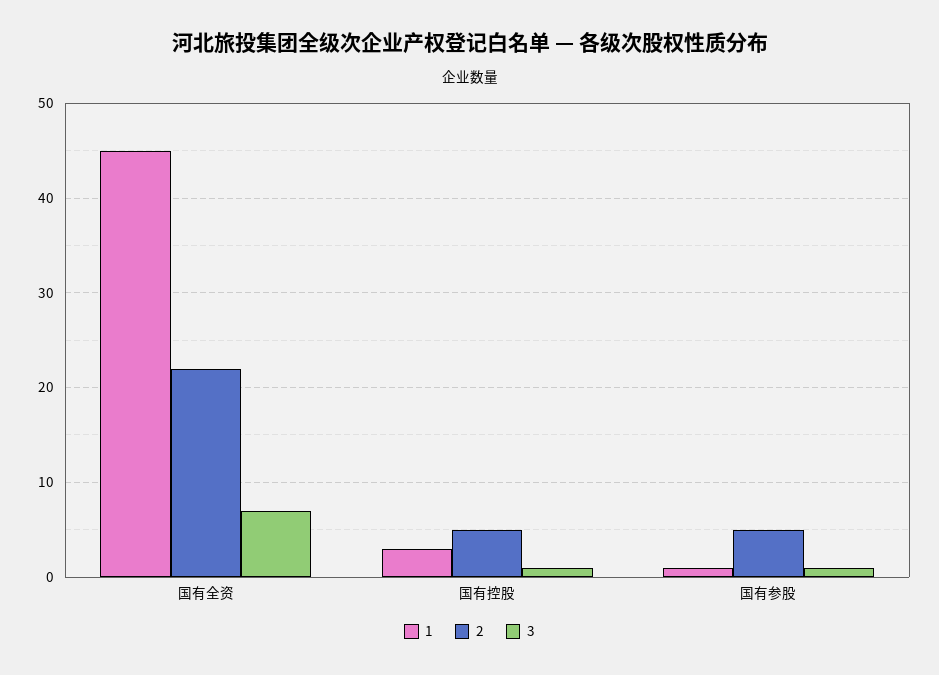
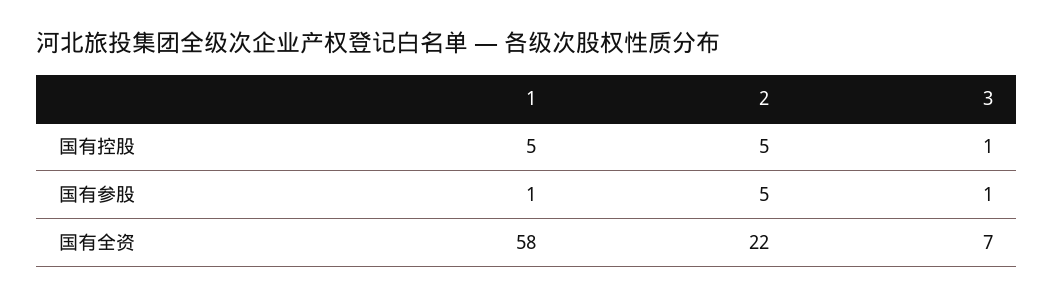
  {
    "1": {
-     "国有全资": 45,
+     "国有全资": 58,
-     "国有控股": 3,
+     "国有控股": 5,
      "国有参股": 1
    },
    "2": {
      "国有全资": 22,
      "国有控股": 5,
      "国有参股": 5
    },
    "3": {
      "国有全资": 7,
      "国有控股": 1,
      "国有参股": 1
    }
  }

